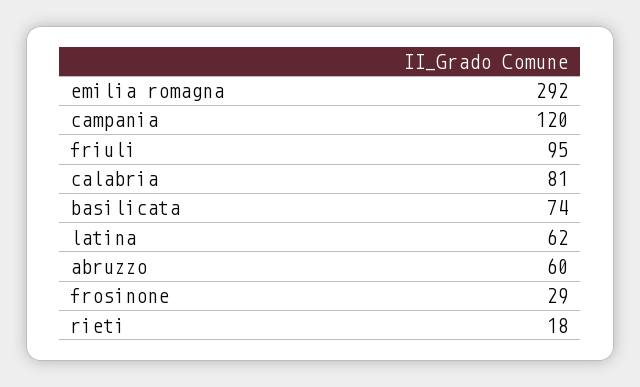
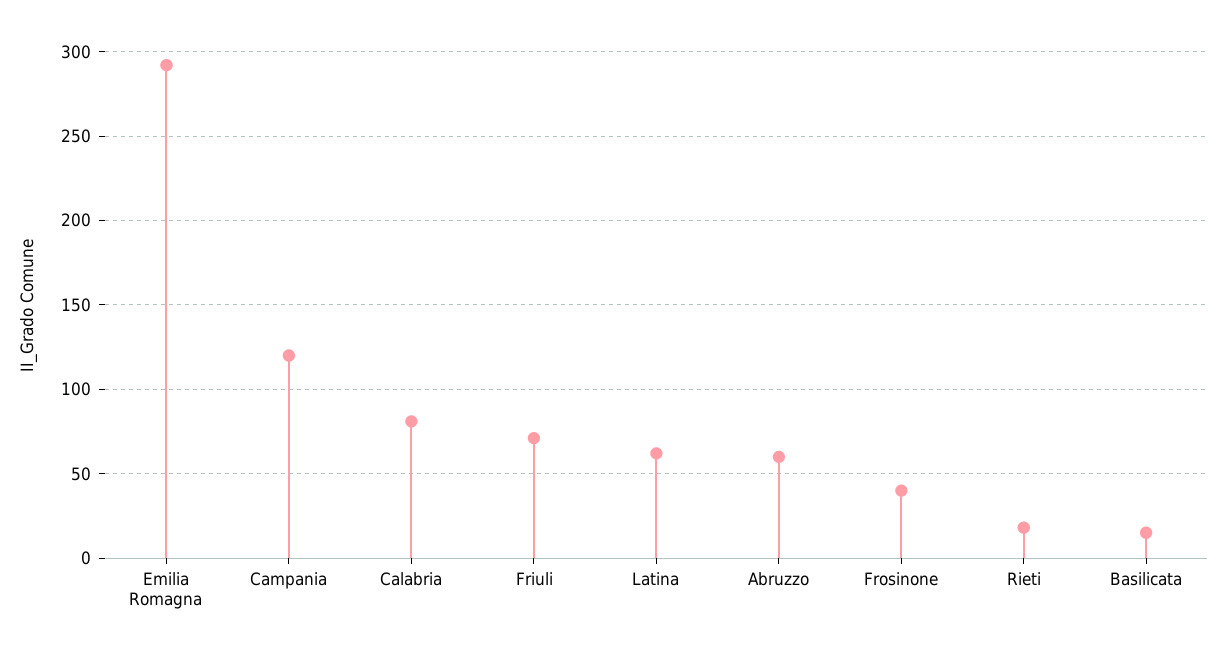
  {
    "emilia romagna": 292,
    "campania": 120,
-   "friuli": 95,
+   "friuli": 70,
    "calabria": 81,
-   "basilicata": 74,
+   "basilicata": 15,
    "latina": 62,
    "abruzzo": 60,
-   "frosinone": 29,
+   "frosinone": 40,
    "rieti": 18
  }

